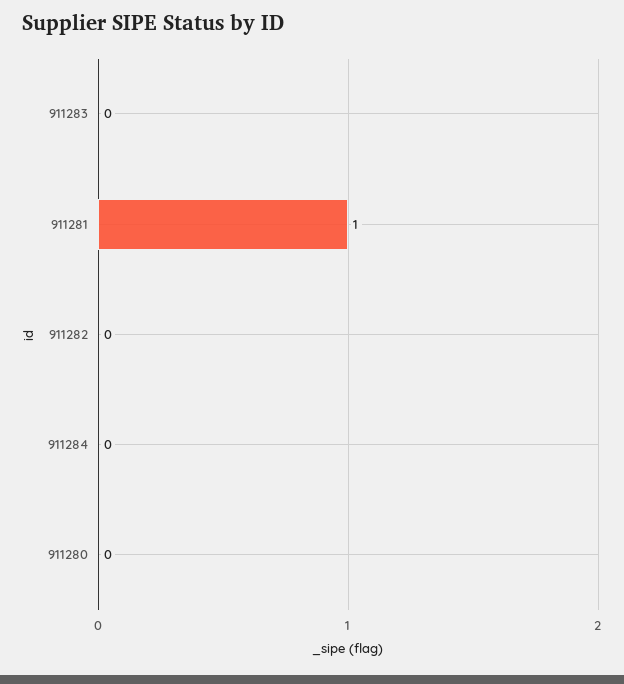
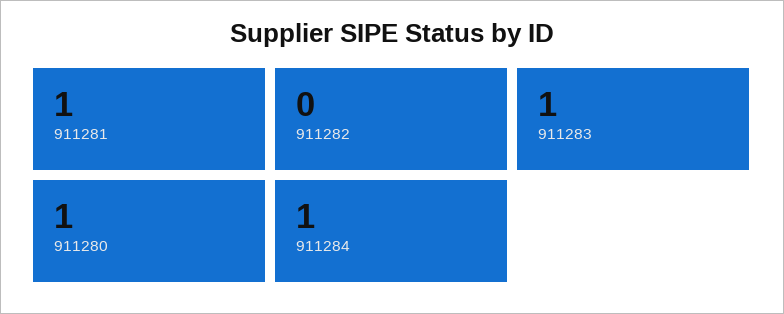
  {
-   "911283": 0,
+   "911283": 1,
    "911281": 1,
    "911282": 0,
-   "911284": 0,
+   "911284": 1,
-   "911280": 0
+   "911280": 1
  }

